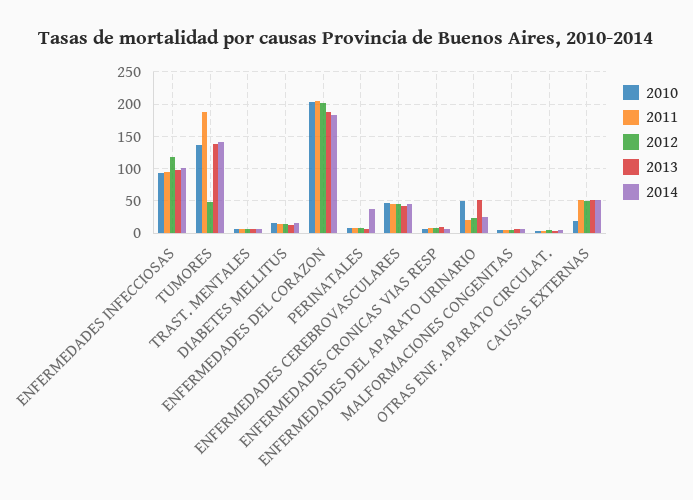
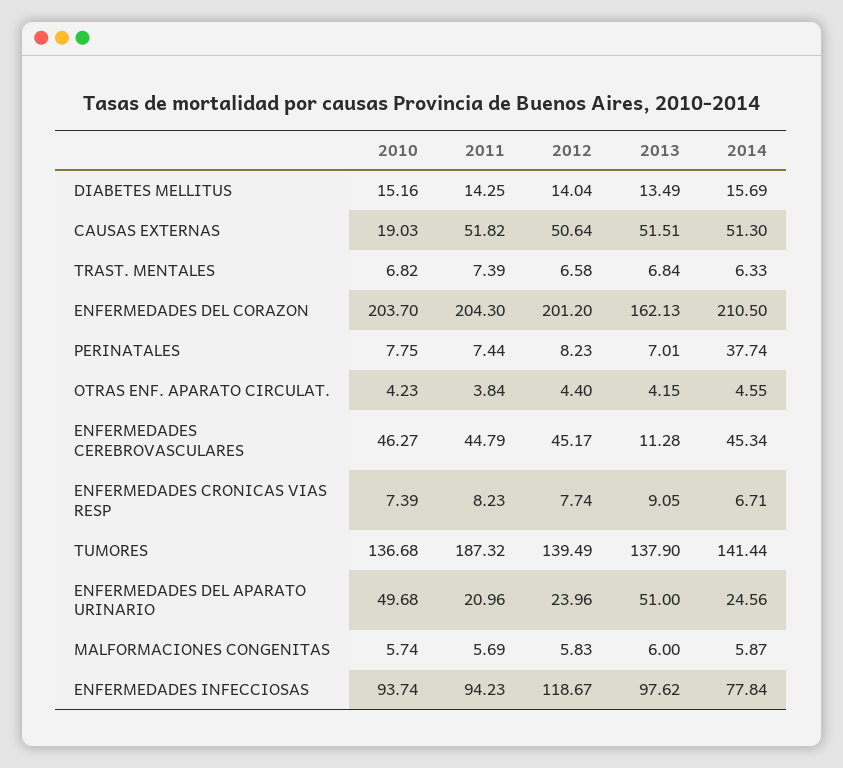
  {
    "2010": {
      "ENFERMEDADES INFECCIOSAS": 93.74,
      "TUMORES": 136.68,
      "TRAST. MENTALES": 6.82,
      "DIABETES MELLITUS": 15.16,
      "ENFERMEDADES DEL CORAZON": 203.7,
      "PERINATALES": 7.75,
      "ENFERMEDADES CEREBROVASCULARES": 46.27,
      "ENFERMEDADES CRONICAS VIAS RESP": 7.39,
      "ENFERMEDADES DEL APARATO URINARIO": 49.68,
      "MALFORMACIONES CONGENITAS": 5.74,
      "OTRAS ENF. APARATO CIRCULAT.": 4.23,
      "CAUSAS EXTERNAS": 19.03
    },
    "2011": {
      "ENFERMEDADES INFECCIOSAS": 94.23,
      "TUMORES": 187.32,
      "TRAST. MENTALES": 7.39,
      "DIABETES MELLITUS": 14.25,
      "ENFERMEDADES DEL CORAZON": 204.3,
      "PERINATALES": 7.44,
      "ENFERMEDADES CEREBROVASCULARES": 44.79,
      "ENFERMEDADES CRONICAS VIAS RESP": 8.23,
      "ENFERMEDADES DEL APARATO URINARIO": 20.96,
      "MALFORMACIONES CONGENITAS": 5.69,
      "OTRAS ENF. APARATO CIRCULAT.": 3.84,
      "CAUSAS EXTERNAS": 51.82
    },
    "2012": {
      "ENFERMEDADES INFECCIOSAS": 118.67,
-     "TUMORES": 50,
+     "TUMORES": 139.49,
      "TRAST. MENTALES": 6.58,
      "DIABETES MELLITUS": 14.04,
      "ENFERMEDADES DEL CORAZON": 201.2,
      "PERINATALES": 8.23,
      "ENFERMEDADES CEREBROVASCULARES": 45.17,
      "ENFERMEDADES CRONICAS VIAS RESP": 7.74,
      "ENFERMEDADES DEL APARATO URINARIO": 23.96,
      "MALFORMACIONES CONGENITAS": 5.83,
      "OTRAS ENF. APARATO CIRCULAT.": 4.4,
      "CAUSAS EXTERNAS": 50.64
    },
    "2013": {
      "ENFERMEDADES INFECCIOSAS": 97.62,
      "TUMORES": 137.9,
      "TRAST. MENTALES": 6.84,
      "DIABETES MELLITUS": 13.49,
-     "ENFERMEDADES DEL CORAZON": 190,
+     "ENFERMEDADES DEL CORAZON": 162.13,
      "PERINATALES": 7.01,
-     "ENFERMEDADES CEREBROVASCULARES": 40,
+     "ENFERMEDADES CEREBROVASCULARES": 11.28,
      "ENFERMEDADES CRONICAS VIAS RESP": 9.05,
      "ENFERMEDADES DEL APARATO URINARIO": 51,
      "MALFORMACIONES CONGENITAS": 6,
      "OTRAS ENF. APARATO CIRCULAT.": 4.15,
      "CAUSAS EXTERNAS": 51.51
    },
    "2014": {
-     "ENFERMEDADES INFECCIOSAS": 100,
+     "ENFERMEDADES INFECCIOSAS": 77.84,
      "TUMORES": 141.44,
      "TRAST. MENTALES": 6.33,
      "DIABETES MELLITUS": 15.69,
-     "ENFERMEDADES DEL CORAZON": 180,
+     "ENFERMEDADES DEL CORAZON": 210.5,
      "PERINATALES": 37.74,
      "ENFERMEDADES CEREBROVASCULARES": 45.34,
      "ENFERMEDADES CRONICAS VIAS RESP": 6.71,
      "ENFERMEDADES DEL APARATO URINARIO": 24.56,
      "MALFORMACIONES CONGENITAS": 5.87,
      "OTRAS ENF. APARATO CIRCULAT.": 4.55,
      "CAUSAS EXTERNAS": 51.3
    }
  }

